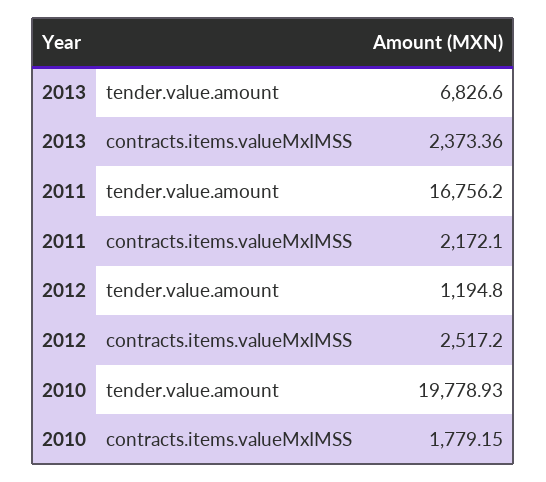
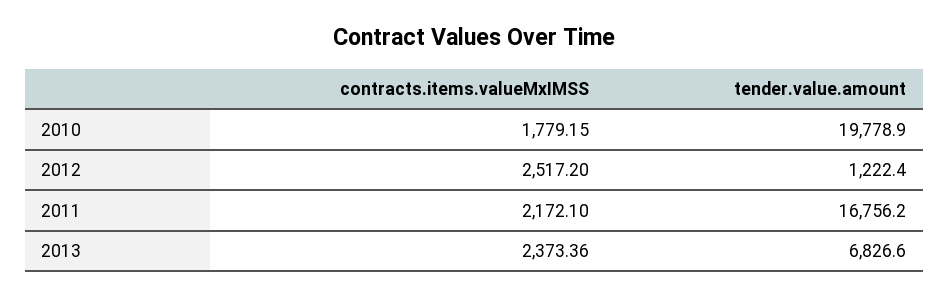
  {
    "2013": {
      "tender.value.amount": 6826.6,
      "contracts.items.valueMxIMSS": 2373.36
    },
    "2011": {
      "tender.value.amount": 16756.2,
      "contracts.items.valueMxIMSS": 2172.1
    },
    "2012": {
-     "tender.value.amount": 1194.8,
+     "tender.value.amount": 1222.4,
      "contracts.items.valueMxIMSS": 2517.2
    },
    "2010": {
-     "tender.value.amount": 19778.93,
+     "tender.value.amount": 19778.9,
      "contracts.items.valueMxIMSS": 1779.15
    }
  }

